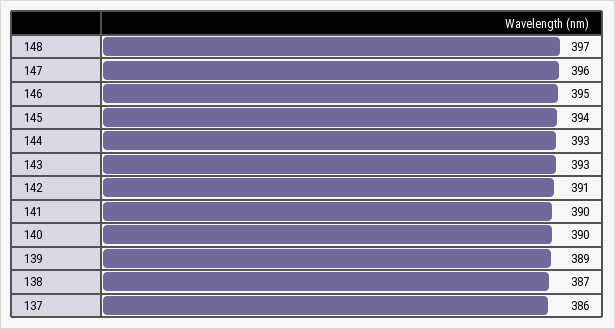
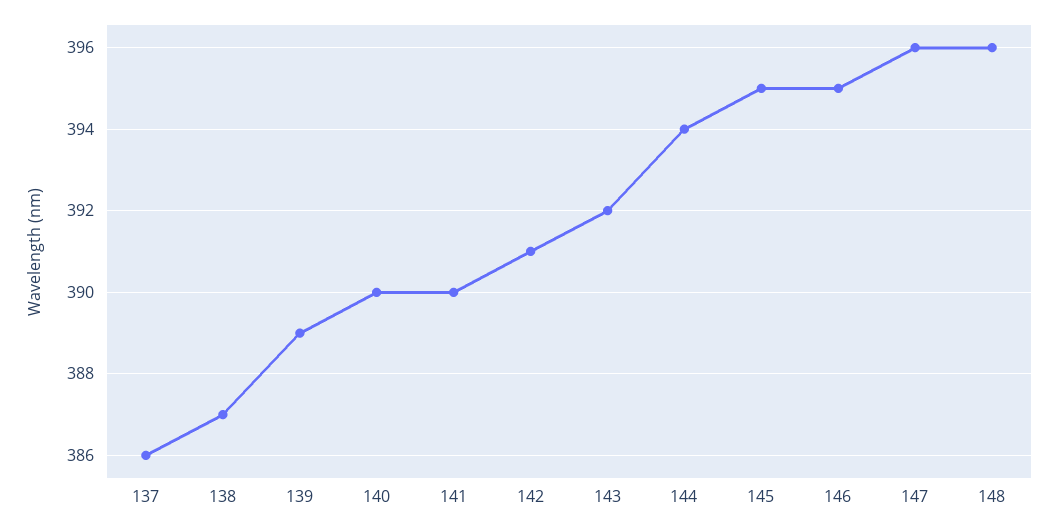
  {
-   "148": 397,
+   "148": 396,
    "147": 396,
    "146": 395,
-   "145": 394,
+   "145": 395,
-   "144": 393,
+   "144": 394,
-   "143": 393,
+   "143": 392,
    "142": 391,
    "141": 390,
    "140": 390,
    "139": 389,
    "138": 387,
    "137": 386
  }

